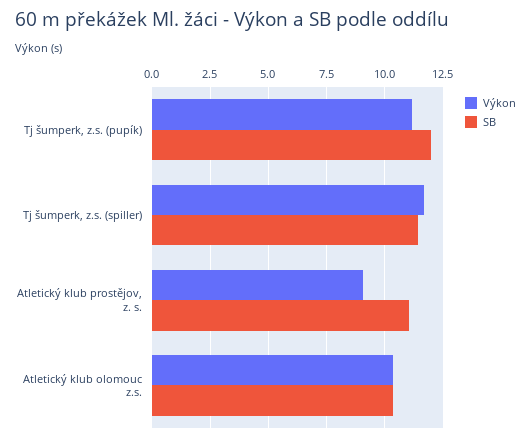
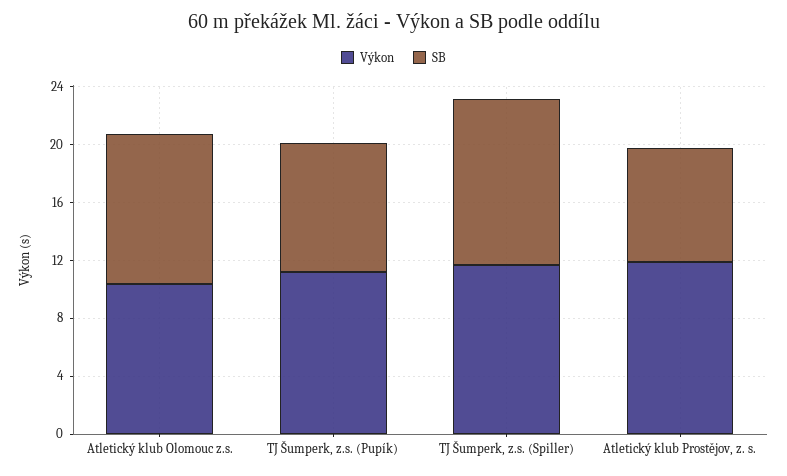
  {
    "Výkon": {
      "Tj šumperk, z.s. (pupík)": 11,
      "Tj šumperk, z.s. (spiller)": 11.5,
-     "Atletický klub prostějov, z. s.": 9,
+     "Atletický klub prostějov, z. s.": 12,
      "Atletický klub olomouc z.s.": 10.5
    },
    "SB": {
-     "Tj šumperk, z.s. (pupík)": 12,
+     "Tj šumperk, z.s. (pupík)": 9,
      "Tj šumperk, z.s. (spiller)": 11.5,
-     "Atletický klub prostějov, z. s.": 11,
+     "Atletický klub prostějov, z. s.": 8,
      "Atletický klub olomouc z.s.": 10.5
    }
  }

